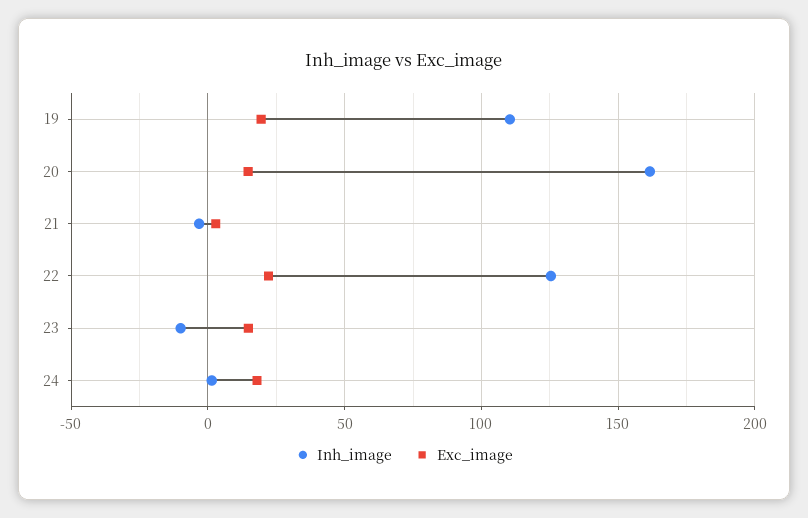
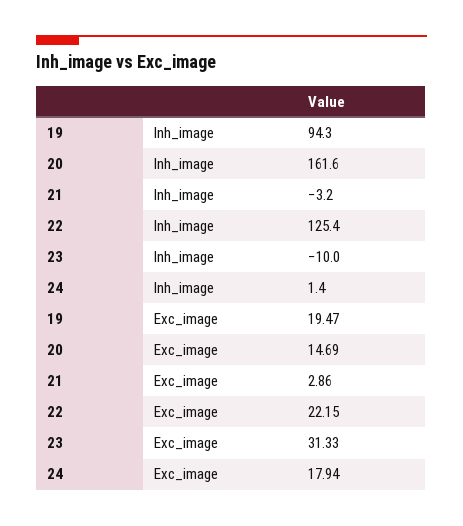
  {
    "Inh_image": {
-     "19": 110,
+     "19": 94.3,
      "20": 161.6,
      "21": -3.2,
      "22": 125.4,
      "23": -10,
      "24": 1.4
    },
    "Exc_image": {
      "19": 19.47,
      "20": 14.69,
      "21": 2.86,
      "22": 22.15,
-     "23": 15,
+     "23": 31.33,
      "24": 17.94
    }
  }

